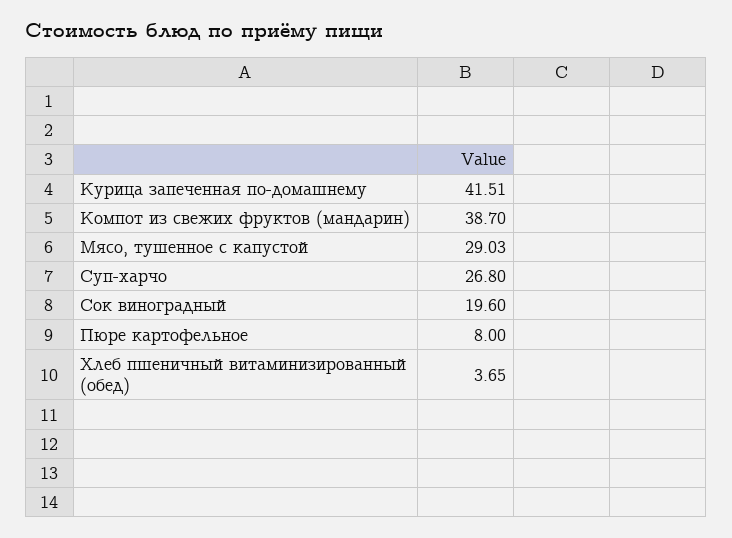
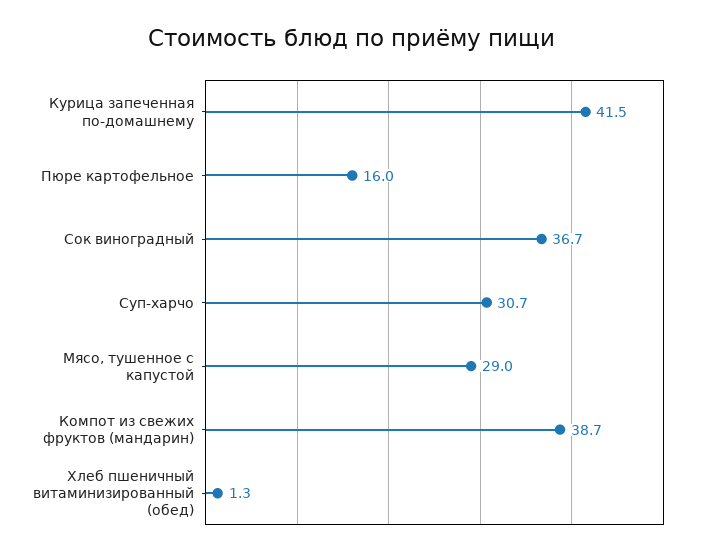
  {
    "Курица запеченная по-домашнему": 41.51,
    "Компот из свежих фруктов (мандарин)": 38.7,
    "Мясо, тушенное с капустой": 29.03,
-   "Суп-харчо": 26.8,
+   "Суп-харчо": 30.7,
-   "Сок виноградный": 19.6,
+   "Сок виноградный": 36.7,
-   "Пюре картофельное": 8,
+   "Пюре картофельное": 16,
-   "Хлеб пшеничный витаминизированный (обед)": 3.65
+   "Хлеб пшеничный витаминизированный (обед)": 1.3
  }

